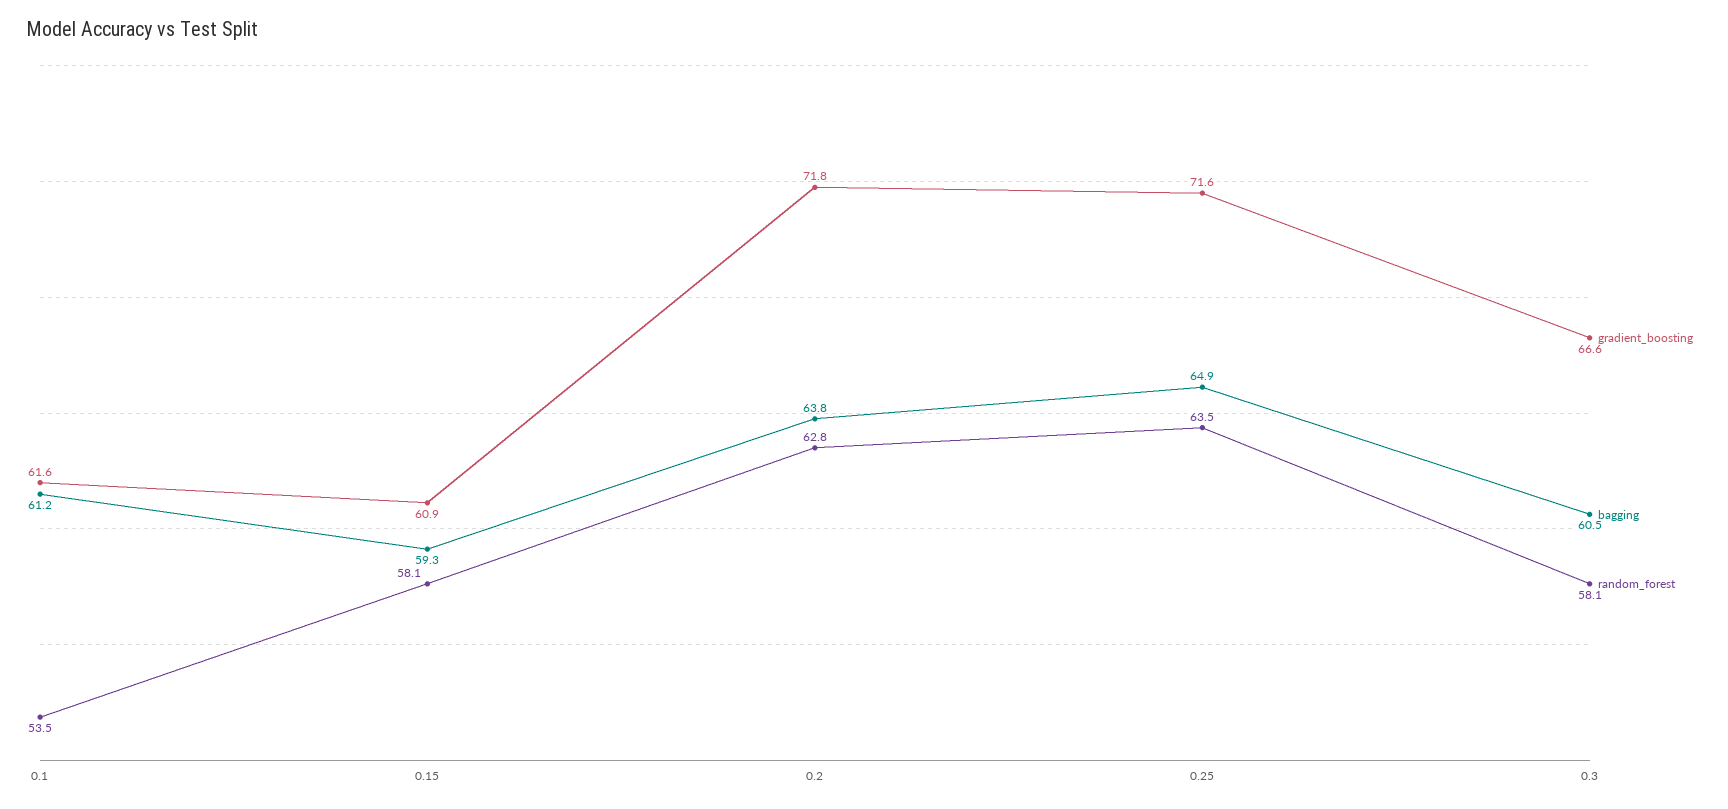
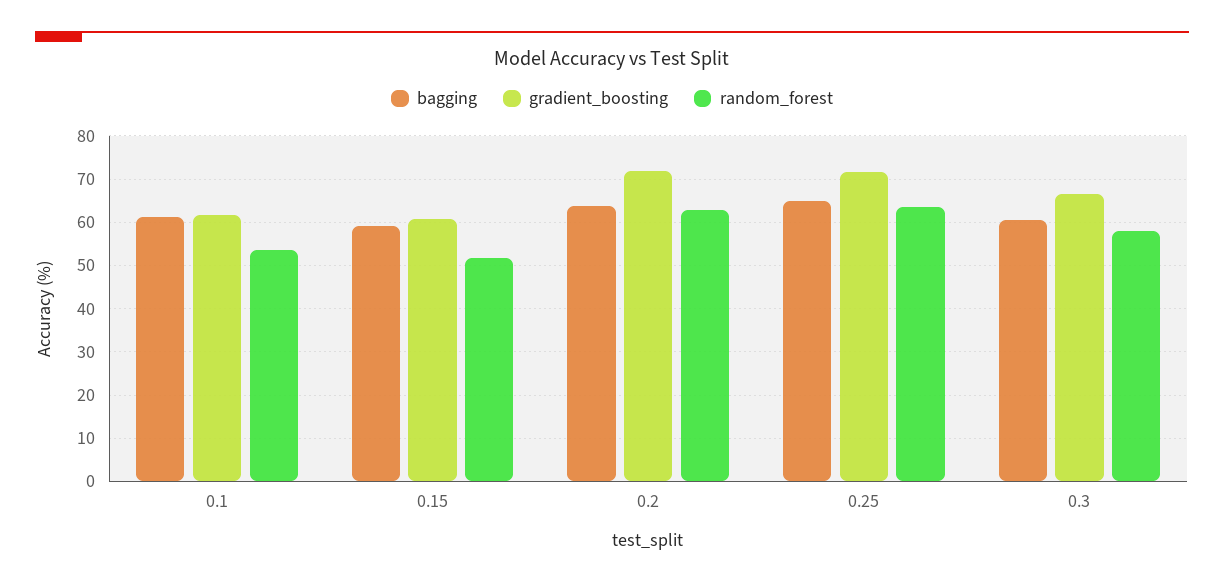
  {
    "gradient_boosting": {
      "0.1": 61.6,
      "0.15": 60.9,
      "0.2": 71.8,
      "0.25": 71.6,
      "0.3": 66.6
    },
    "bagging": {
      "0.1": 61.2,
      "0.15": 59.3,
      "0.2": 63.8,
      "0.25": 64.9,
      "0.3": 60.5
    },
    "random_forest": {
      "0.1": 53.5,
-     "0.15": 58.1,
+     "0.15": 52,
      "0.2": 62.8,
      "0.25": 63.5,
      "0.3": 58.1
    }
  }

